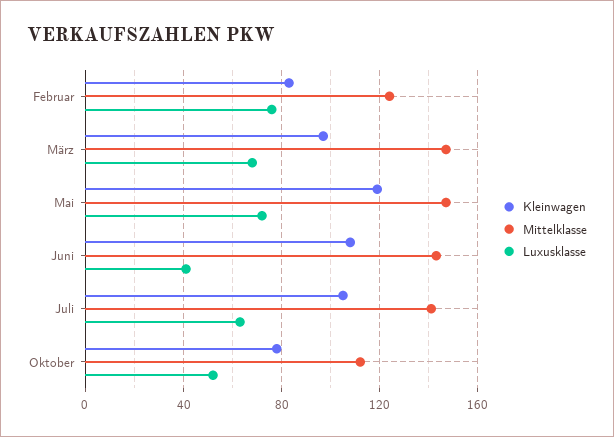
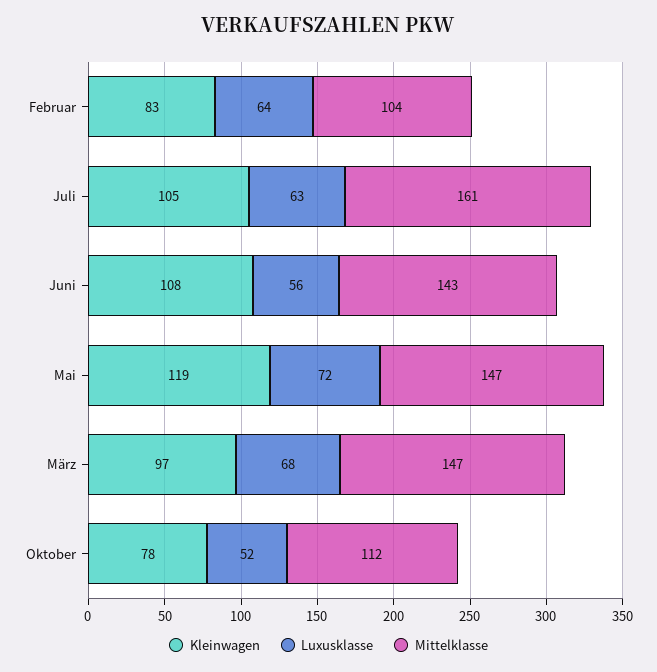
  {
    "Kleinwagen": {
      "Februar": 83,
      "März": 97,
      "Mai": 119,
      "Juni": 108,
      "Juli": 105,
      "Oktober": 78
    },
    "Mittelklasse": {
-     "Februar": 125,
+     "Februar": 104,
      "März": 147,
      "Mai": 147,
      "Juni": 143,
-     "Juli": 140,
+     "Juli": 161,
      "Oktober": 112
    },
    "Luxusklasse": {
-     "Februar": 75,
+     "Februar": 64,
      "März": 68,
      "Mai": 72,
-     "Juni": 40,
+     "Juni": 56,
      "Juli": 63,
      "Oktober": 52
    }
  }

